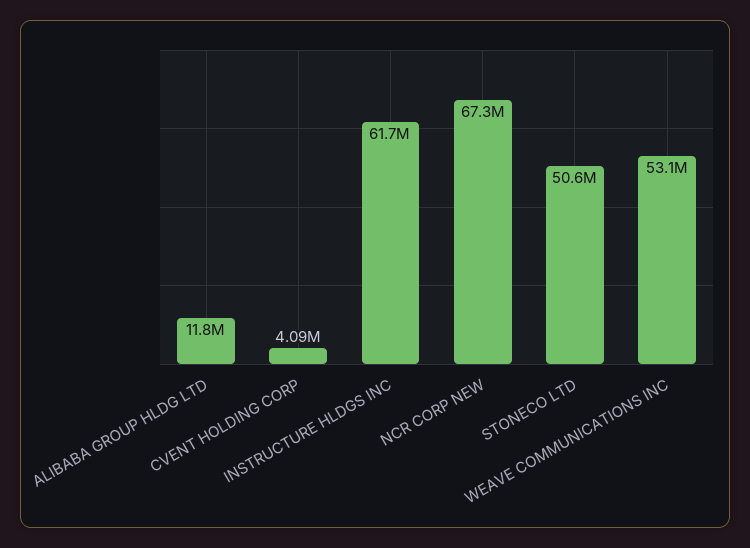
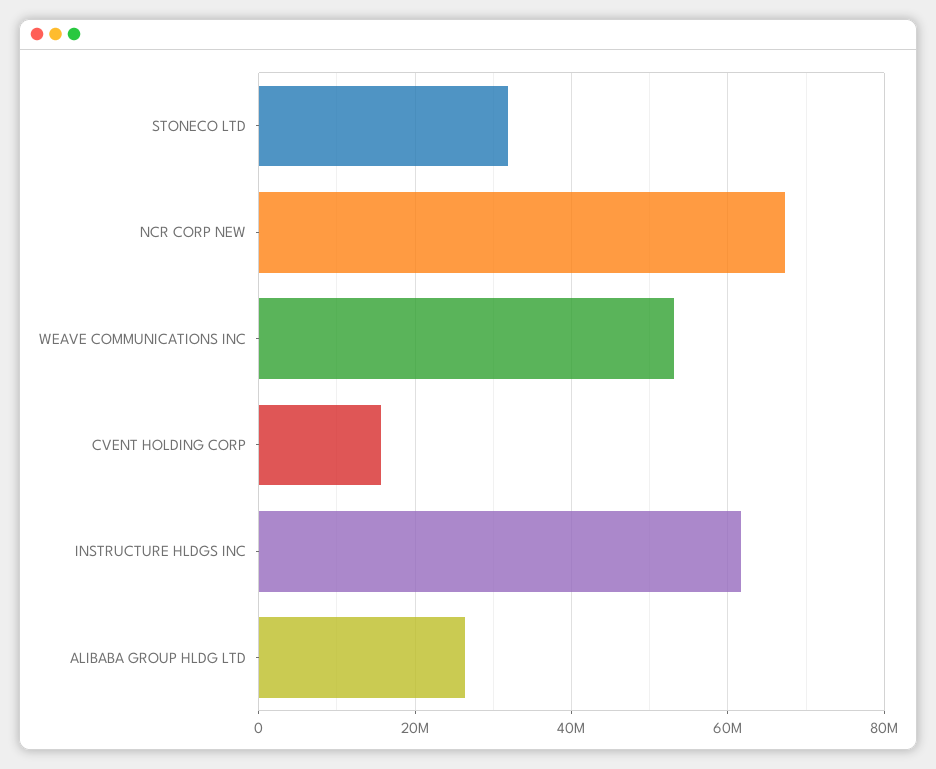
  {
-   "ALIBABA GROUP HLDG LTD": 11800000,
+   "ALIBABA GROUP HLDG LTD": 26000000,
-   "CVENT HOLDING CORP": 4090000,
+   "CVENT HOLDING CORP": 16000000,
    "INSTRUCTURE HLDGS INC": 61700000,
    "NCR CORP NEW": 67300000,
-   "STONECO LTD": 50600000,
+   "STONECO LTD": 32000000,
    "WEAVE COMMUNICATIONS INC": 53100000
  }

